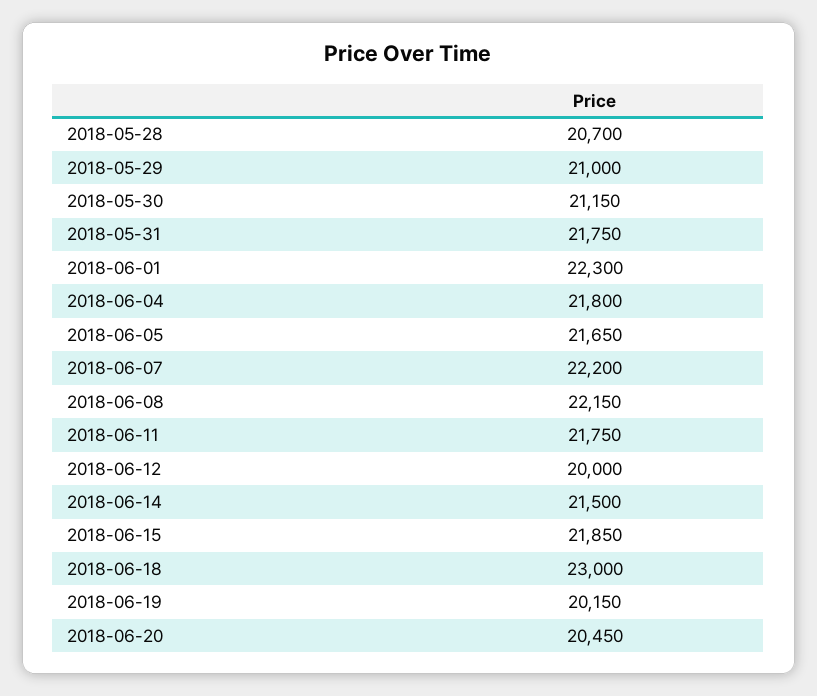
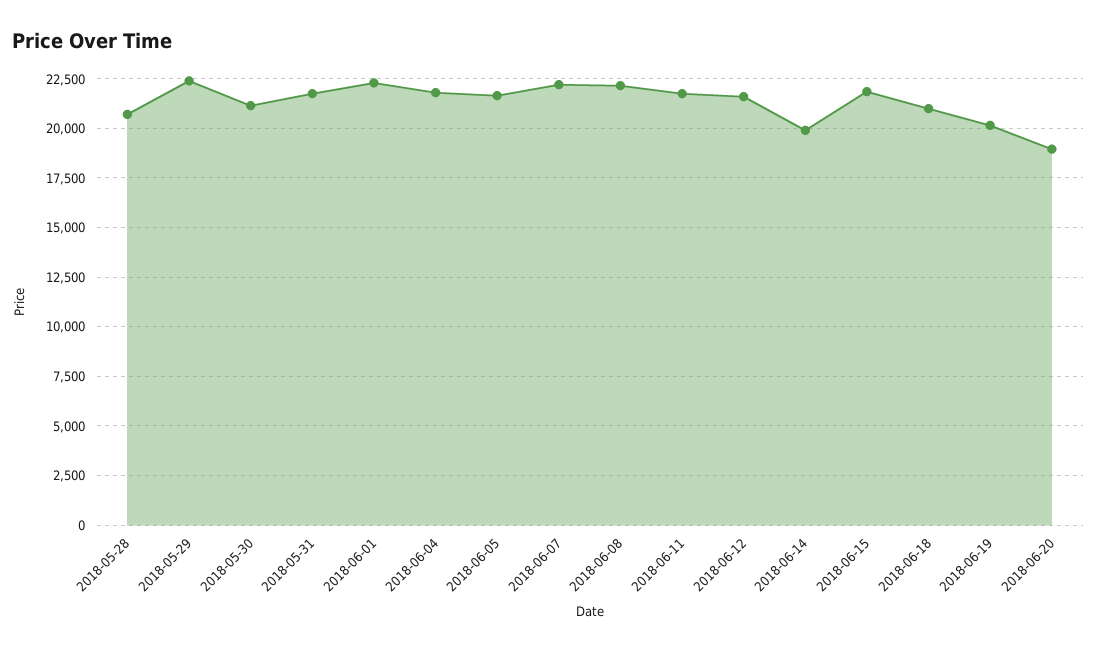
  {
    "2018-05-28": 20700,
-   "2018-05-29": 21000,
+   "2018-05-29": 22500,
    "2018-05-30": 21150,
    "2018-05-31": 21750,
    "2018-06-01": 22300,
    "2018-06-04": 21800,
    "2018-06-05": 21650,
    "2018-06-07": 22200,
    "2018-06-08": 22150,
    "2018-06-11": 21750,
-   "2018-06-12": 20000,
+   "2018-06-12": 21500,
-   "2018-06-14": 21500,
+   "2018-06-14": 20000,
    "2018-06-15": 21850,
-   "2018-06-18": 23000,
+   "2018-06-18": 21000,
    "2018-06-19": 20150,
-   "2018-06-20": 20450
+   "2018-06-20": 19000
  }

